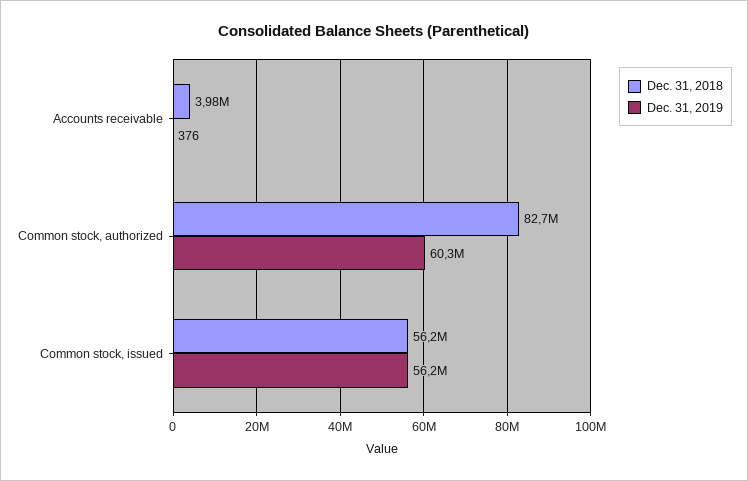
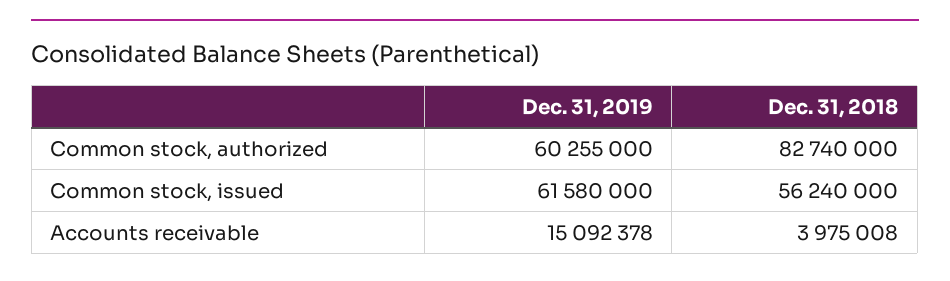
  {
    "Dec. 31, 2018": {
      "Accounts receivable": 3975008,
      "Common stock, authorized": 82740000,
      "Common stock, issued": 56240000
    },
    "Dec. 31, 2019": {
-     "Accounts receivable": 376,
+     "Accounts receivable": 15092378,
      "Common stock, authorized": 60255000,
-     "Common stock, issued": 56200000
+     "Common stock, issued": 61580000
    }
  }

